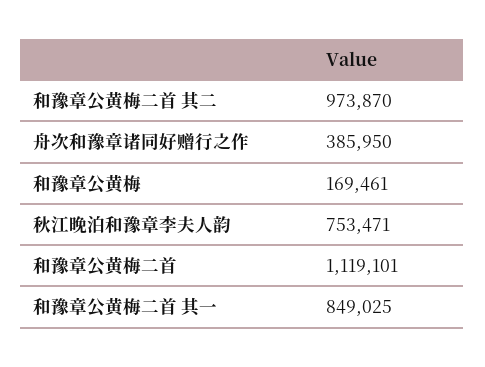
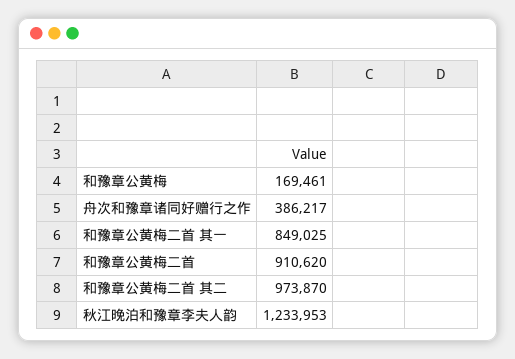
  {
    "和豫章公黄梅二首 其二": 973870,
-   "舟次和豫章诸同好赠行之作": 385950,
+   "舟次和豫章诸同好赠行之作": 386217,
    "和豫章公黄梅": 169461,
-   "秋江晚泊和豫章李夫人韵": 753471,
+   "秋江晚泊和豫章李夫人韵": 1233953,
-   "和豫章公黄梅二首": 1119101,
+   "和豫章公黄梅二首": 910620,
    "和豫章公黄梅二首 其一": 849025
  }

